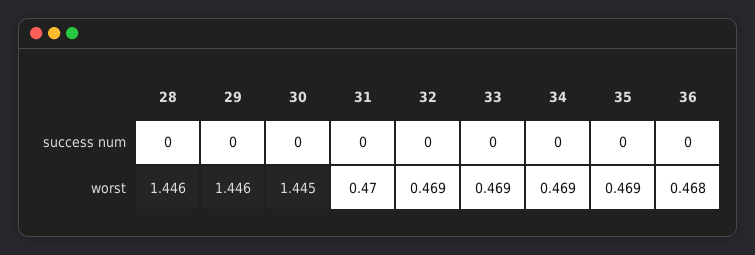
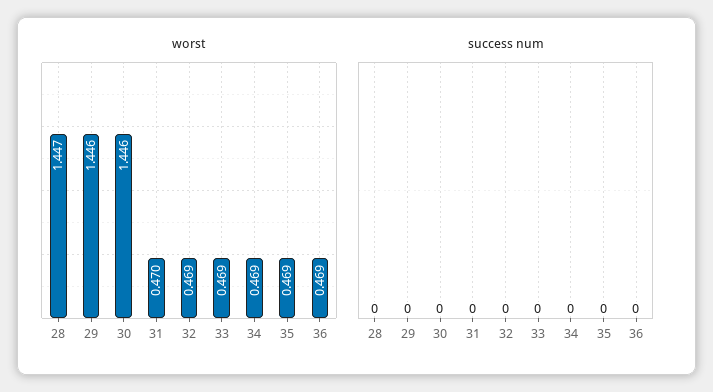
  {
    "success num": {
      "28": 0,
      "29": 0,
      "30": 0,
      "31": 0,
      "32": 0,
      "33": 0,
      "34": 0,
      "35": 0,
      "36": 0
    },
    "worst": {
-     "28": 1.446,
+     "28": 1.447,
      "29": 1.446,
-     "30": 1.445,
+     "30": 1.446,
      "31": 0.47,
      "32": 0.469,
      "33": 0.469,
      "34": 0.469,
      "35": 0.469,
-     "36": 0.468
+     "36": 0.469
    }
  }

